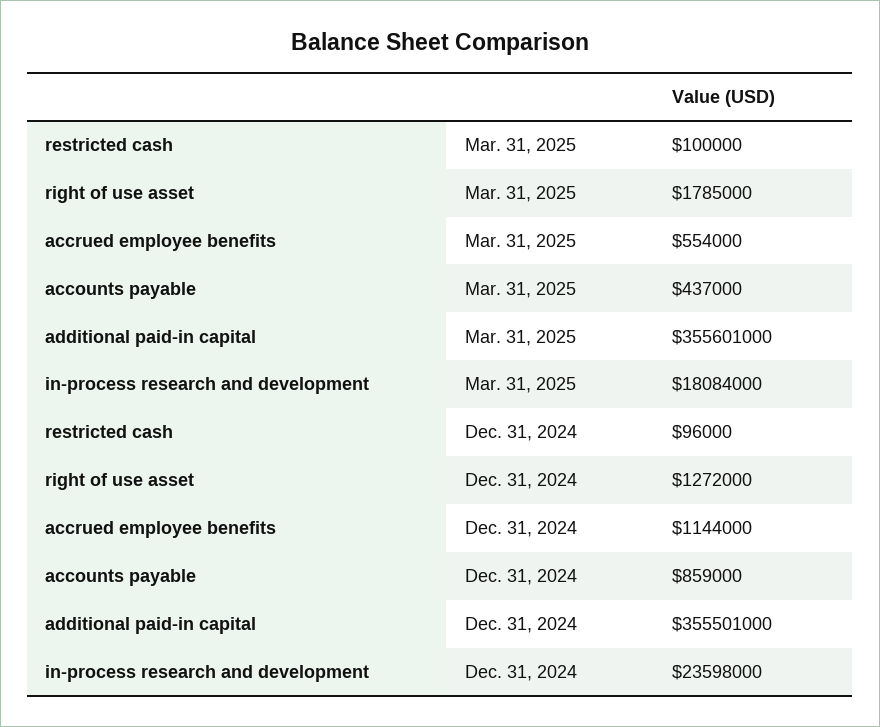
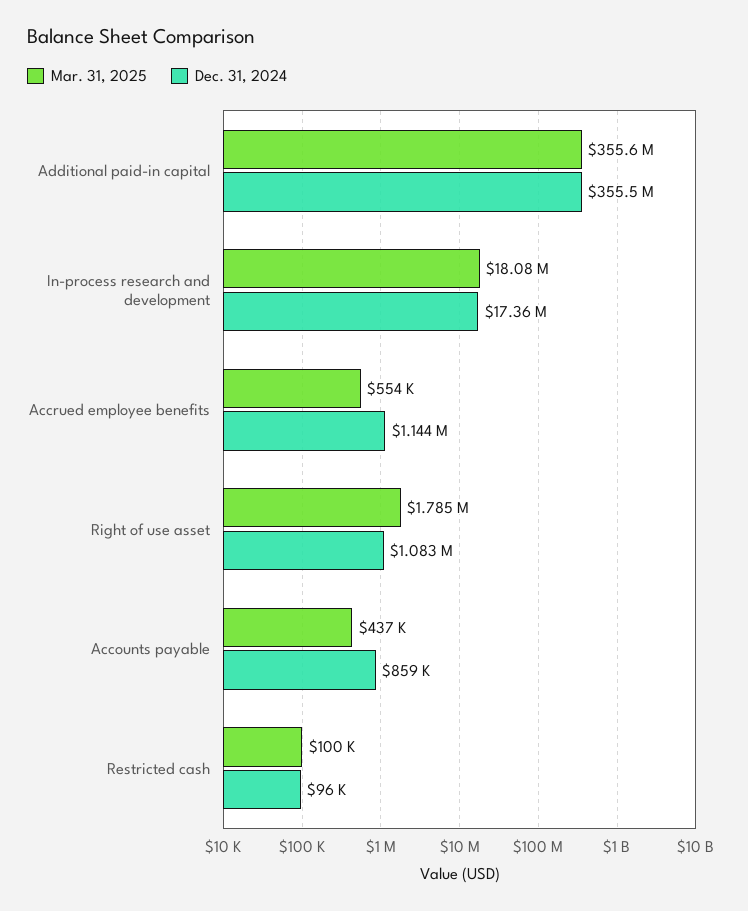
  {
    "Mar. 31, 2025": {
      "restricted cash": 100000,
      "right of use asset": 1785000,
      "accrued employee benefits": 554000,
      "accounts payable": 437000,
      "additional paid-in capital": 355601000,
      "in-process research and development": 18084000
    },
    "Dec. 31, 2024": {
      "restricted cash": 96000,
-     "right of use asset": 1272000,
+     "right of use asset": 1083000,
      "accrued employee benefits": 1144000,
      "accounts payable": 859000,
      "additional paid-in capital": 355501000,
-     "in-process research and development": 23598000
+     "in-process research and development": 17360000
    }
  }

